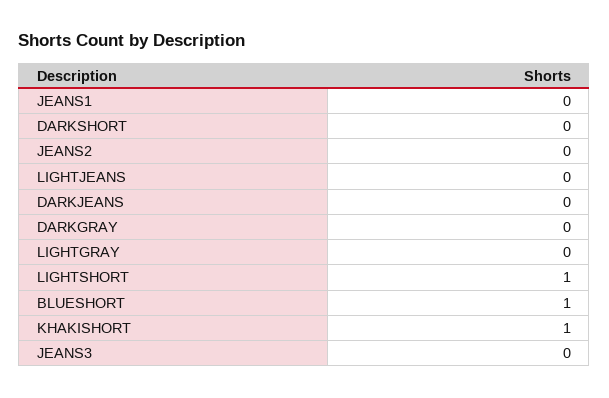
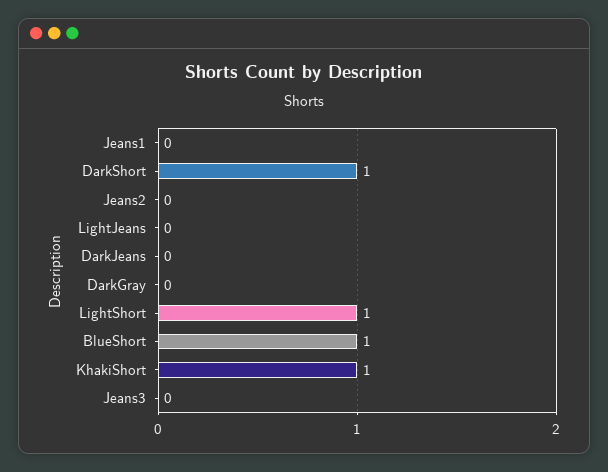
  {
    "JEANS1": 0,
-   "DARKSHORT": 0,
+   "DARKSHORT": 1,
    "JEANS2": 0,
    "LIGHTJEANS": 0,
    "DARKJEANS": 0,
    "DARKGRAY": 0,
-   "LIGHTGRAY": 0,
    "LIGHTSHORT": 1,
    "BLUESHORT": 1,
    "KHAKISHORT": 1,
    "JEANS3": 0
  }

